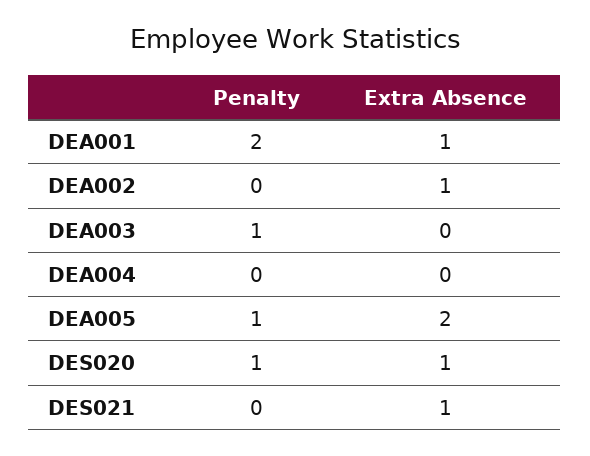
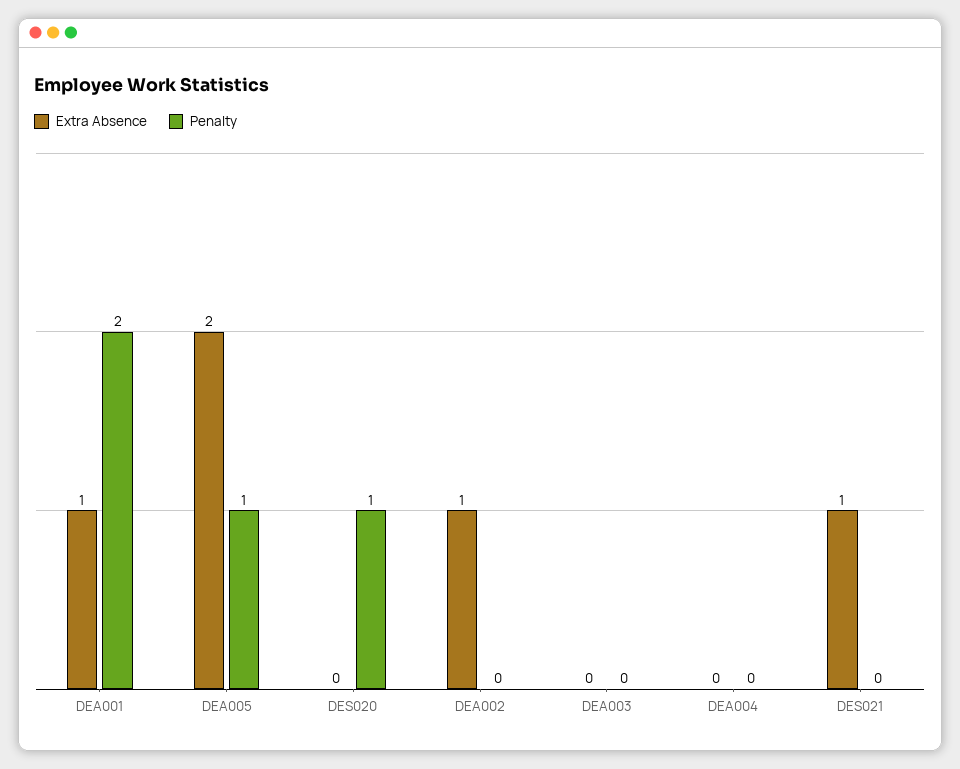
  {
    "Penalty": {
      "DEA001": 2,
      "DEA002": 0,
-     "DEA003": 1,
+     "DEA003": 0,
      "DEA004": 0,
      "DEA005": 1,
      "DES020": 1,
      "DES021": 0
    },
    "Extra Absence": {
      "DEA001": 1,
      "DEA002": 1,
      "DEA003": 0,
      "DEA004": 0,
      "DEA005": 2,
-     "DES020": 1,
+     "DES020": 0,
      "DES021": 1
    }
  }

